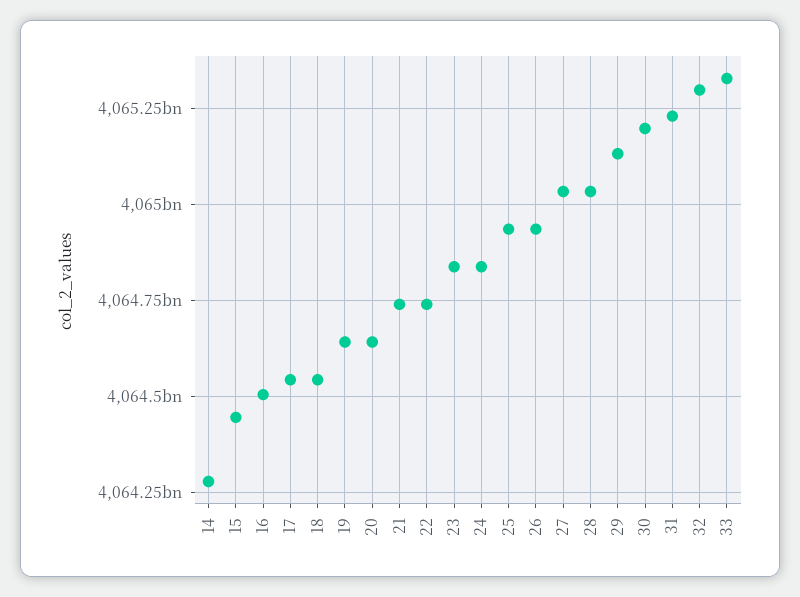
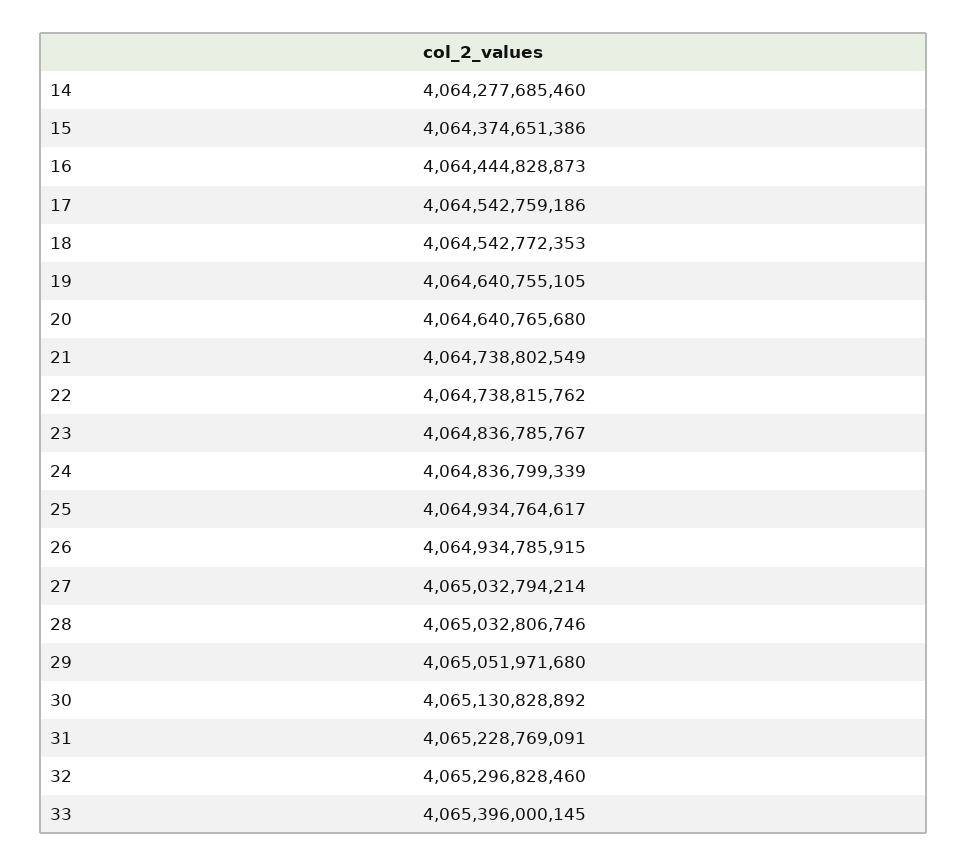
  {
    "14": 4064277685460,
-   "15": 4064450000000,
+   "15": 4064374651386,
-   "16": 4064500000000,
+   "16": 4064444828873,
    "17": 4064542759186,
    "18": 4064542772353,
    "19": 4064640755105,
    "20": 4064640765680,
    "21": 4064738802549,
    "22": 4064738815762,
    "23": 4064836785767,
    "24": 4064836799339,
    "25": 4064934764617,
    "26": 4064934785915,
    "27": 4065032794214,
    "28": 4065032806746,
-   "29": 4065125000000,
+   "29": 4065051971680,
-   "30": 4065200000000,
+   "30": 4065130828892,
    "31": 4065228769091,
    "32": 4065296828460,
-   "33": 4065325000000
+   "33": 4065396000145
  }

